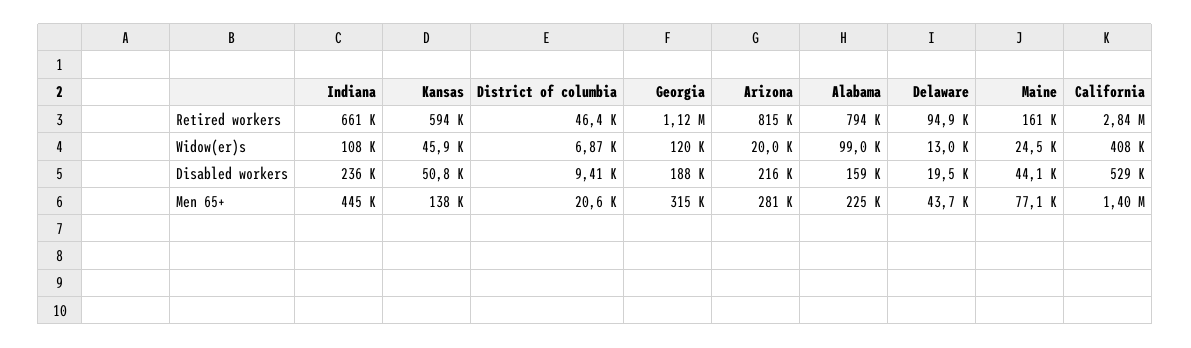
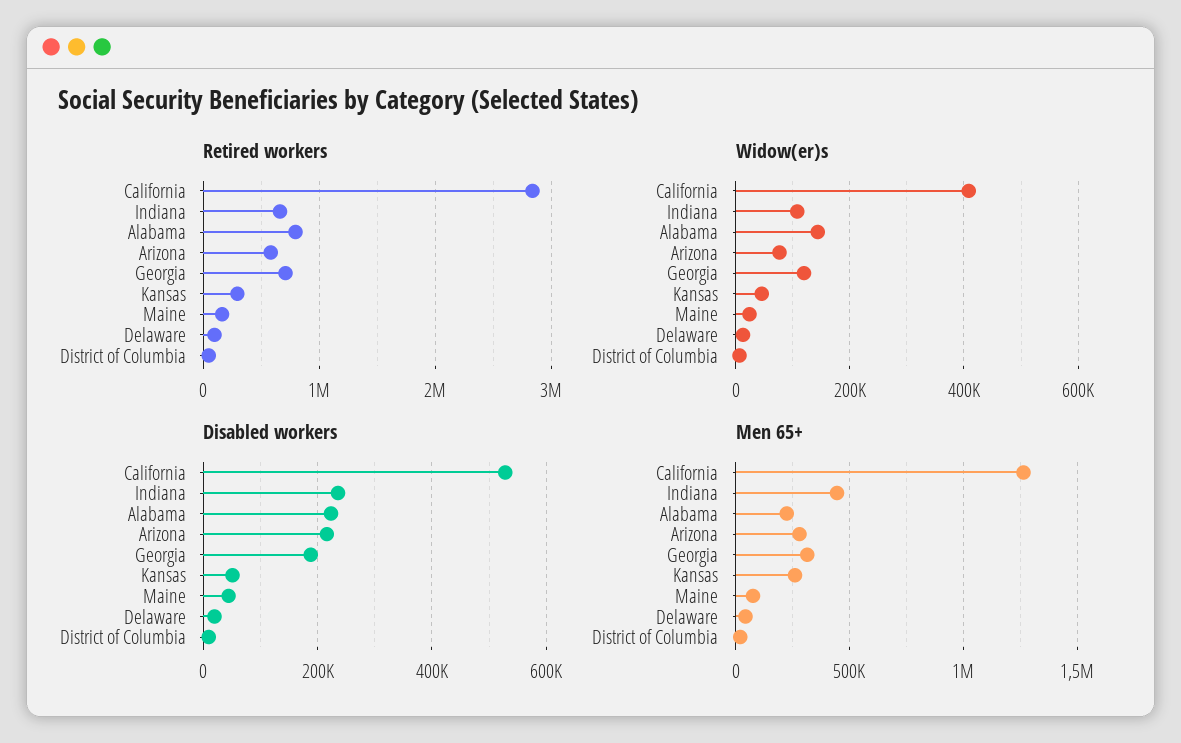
  {
    "Retired workers": {
      "Indiana": 661000,
-     "Kansas": 594000,
+     "Kansas": 300000,
      "District of columbia": 46400,
-     "Georgia": 1120000,
+     "Georgia": 700000,
-     "Arizona": 815000,
+     "Arizona": 600000,
      "Alabama": 794000,
      "Delaware": 94900,
      "Maine": 161000,
      "California": 2840000
    },
    "Widow(er)s": {
      "Indiana": 108000,
      "Kansas": 45900,
      "District of columbia": 6870,
      "Georgia": 120000,
-     "Arizona": 20000,
+     "Arizona": 80000,
-     "Alabama": 99000,
+     "Alabama": 140000,
      "Delaware": 13000,
      "Maine": 24500,
      "California": 408000
    },
    "Disabled workers": {
      "Indiana": 236000,
      "Kansas": 50800,
      "District of columbia": 9410,
      "Georgia": 188000,
      "Arizona": 216000,
-     "Alabama": 159000,
+     "Alabama": 220000,
      "Delaware": 19500,
      "Maine": 44100,
      "California": 529000
    },
    "Men 65+": {
      "Indiana": 445000,
-     "Kansas": 138000,
+     "Kansas": 250000,
      "District of columbia": 20600,
      "Georgia": 315000,
      "Arizona": 281000,
      "Alabama": 225000,
      "Delaware": 43700,
      "Maine": 77100,
-     "California": 1400000
+     "California": 1250000
    }
  }

